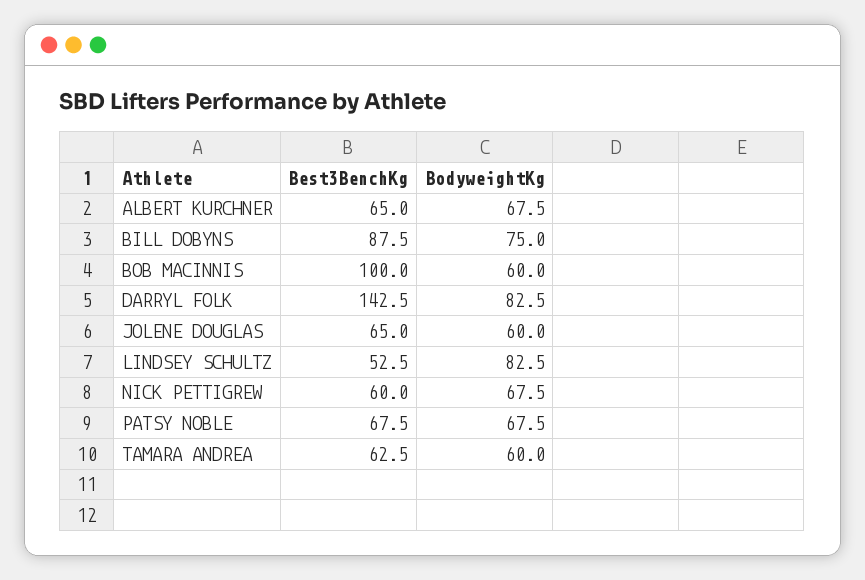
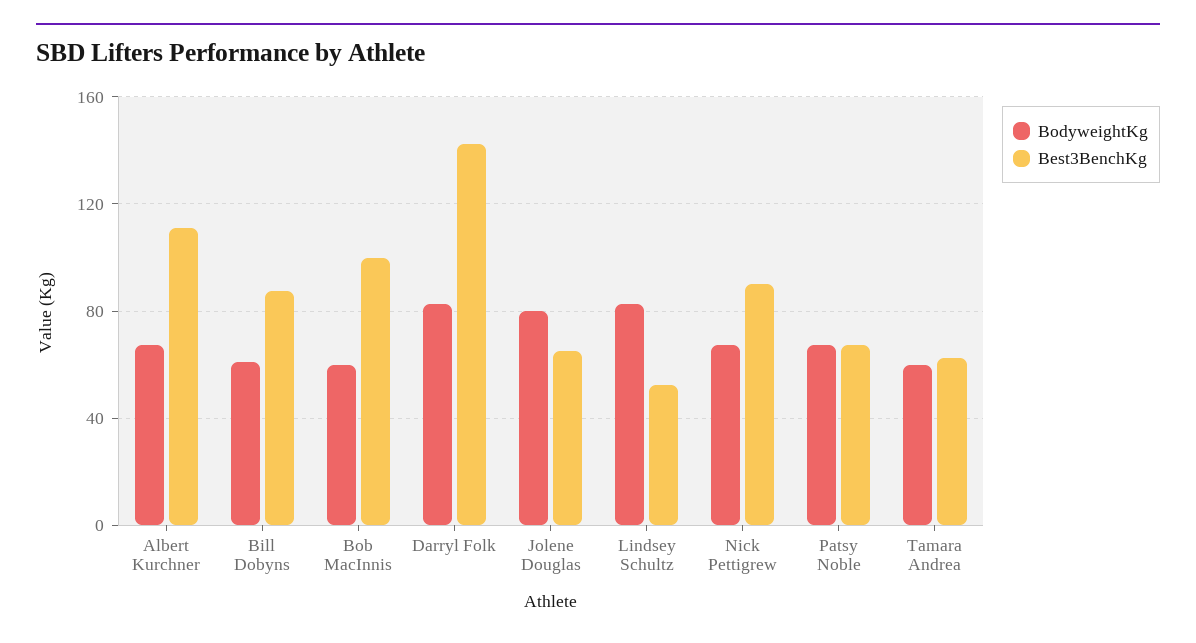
  {
    "Best3BenchKg": {
-     "ALBERT KURCHNER": 65,
+     "ALBERT KURCHNER": 110,
      "BILL DOBYNS": 87.5,
      "BOB MACINNIS": 100,
      "DARRYL FOLK": 142.5,
      "JOLENE DOUGLAS": 65,
      "LINDSEY SCHULTZ": 52.5,
-     "NICK PETTIGREW": 60,
+     "NICK PETTIGREW": 90,
      "PATSY NOBLE": 67.5,
      "TAMARA ANDREA": 62.5
    },
    "BodyweightKg": {
      "ALBERT KURCHNER": 67.5,
-     "BILL DOBYNS": 75,
+     "BILL DOBYNS": 60,
      "BOB MACINNIS": 60,
      "DARRYL FOLK": 82.5,
-     "JOLENE DOUGLAS": 60,
+     "JOLENE DOUGLAS": 80,
      "LINDSEY SCHULTZ": 82.5,
      "NICK PETTIGREW": 67.5,
      "PATSY NOBLE": 67.5,
      "TAMARA ANDREA": 60
    }
  }

